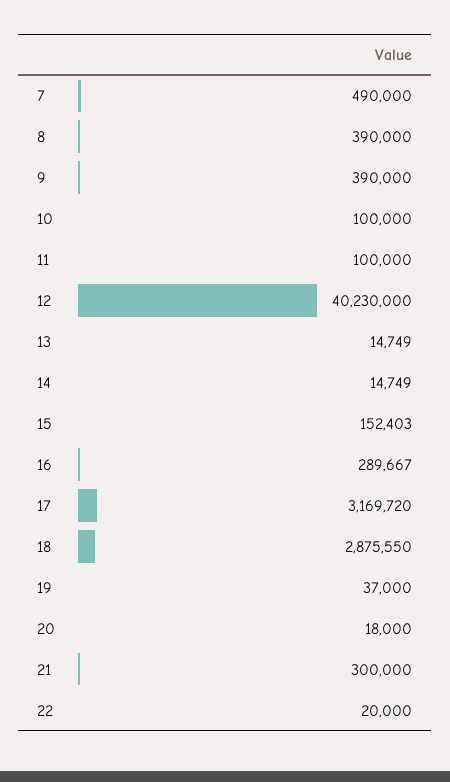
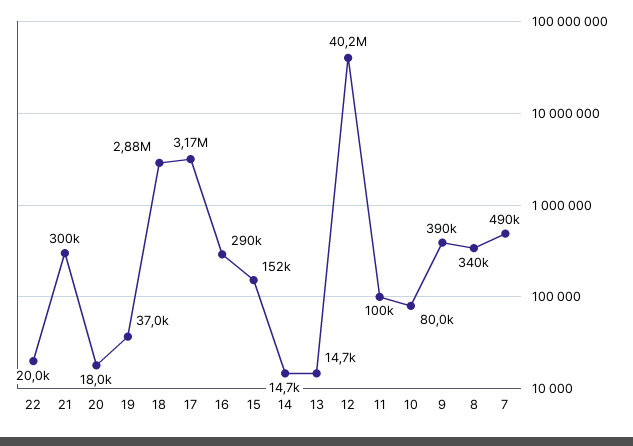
  {
    "7": 490000,
-   "8": 390000,
+   "8": 340000,
    "9": 390000,
-   "10": 100000,
+   "10": 80000,
    "11": 100000,
    "12": 40230000,
    "13": 14749,
    "14": 14749,
    "15": 152403,
    "16": 289667,
    "17": 3169720,
    "18": 2875550,
    "19": 37000,
    "20": 18000,
    "21": 300000,
    "22": 20000
  }

